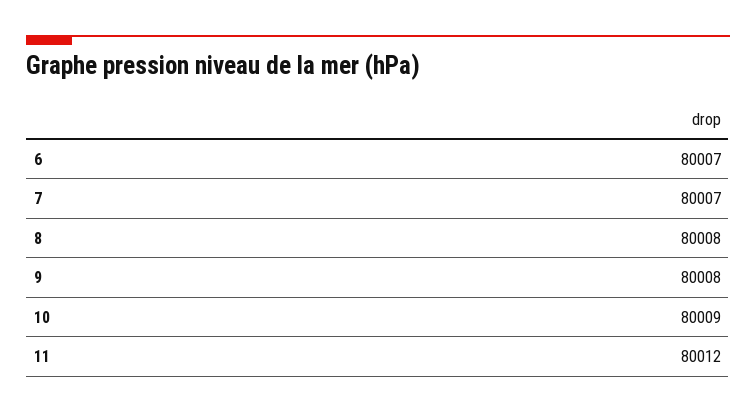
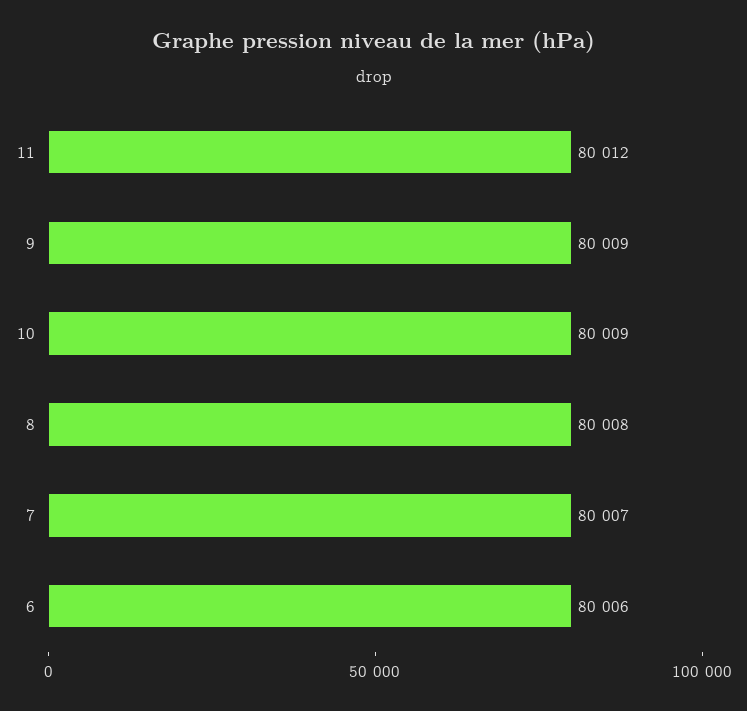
  {
-   "6": 80007,
+   "6": 80006,
    "7": 80007,
    "8": 80008,
-   "9": 80008,
+   "9": 80009,
    "10": 80009,
    "11": 80012
  }

